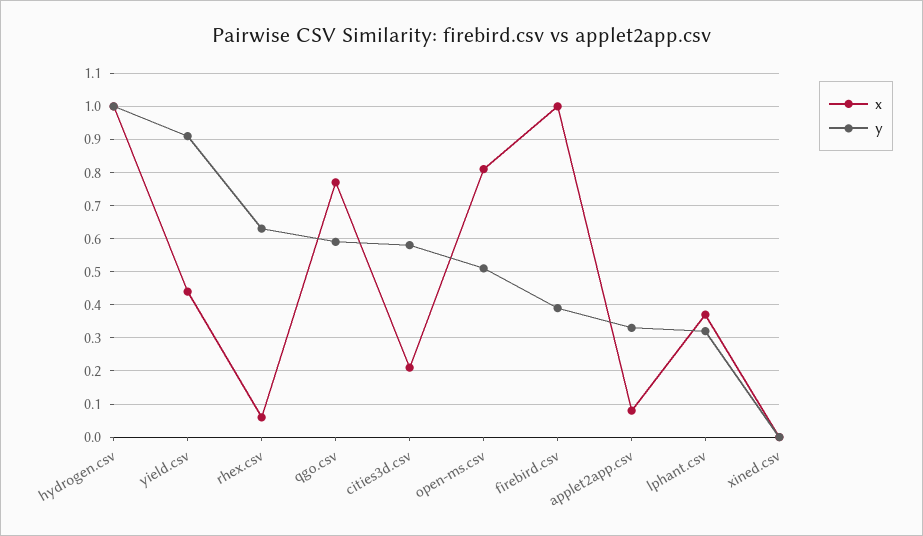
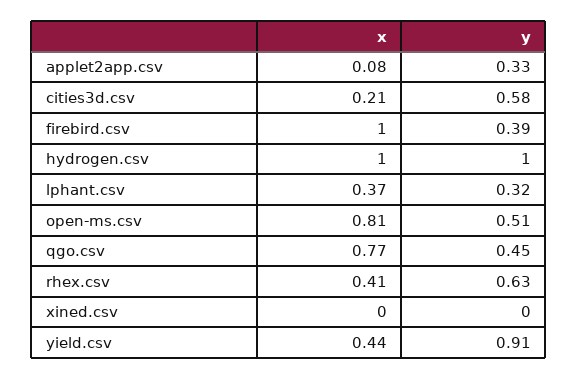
  {
    "x": {
      "hydrogen.csv": 1,
      "yield.csv": 0.44,
-     "rhex.csv": 0.05,
+     "rhex.csv": 0.41,
      "qgo.csv": 0.77,
      "cities3d.csv": 0.21,
      "open-ms.csv": 0.81,
      "firebird.csv": 1,
      "applet2app.csv": 0.08,
      "lphant.csv": 0.37,
      "xined.csv": 0
    },
    "y": {
      "hydrogen.csv": 1,
      "yield.csv": 0.91,
      "rhex.csv": 0.63,
-     "qgo.csv": 0.6,
+     "qgo.csv": 0.45,
      "cities3d.csv": 0.58,
      "open-ms.csv": 0.51,
      "firebird.csv": 0.39,
      "applet2app.csv": 0.33,
      "lphant.csv": 0.32,
      "xined.csv": 0
    }
  }

